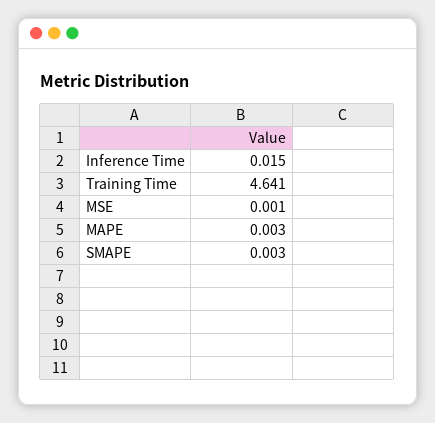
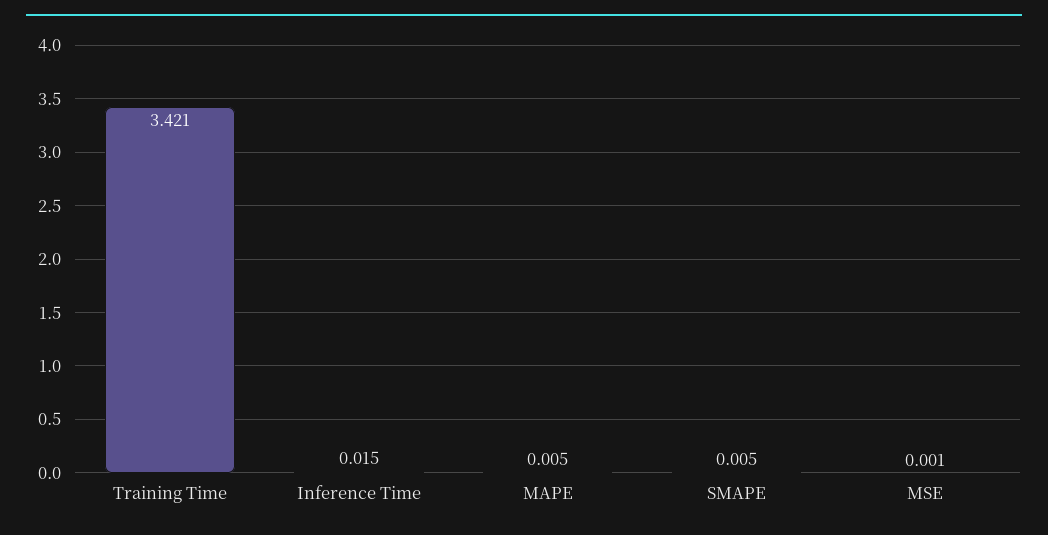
  {
    "Inference Time": 0.015,
-   "Training Time": 4.641,
+   "Training Time": 3.421,
    "MSE": 0.001,
-   "MAPE": 0.003,
+   "MAPE": 0.005,
-   "SMAPE": 0.003
+   "SMAPE": 0.005
  }

